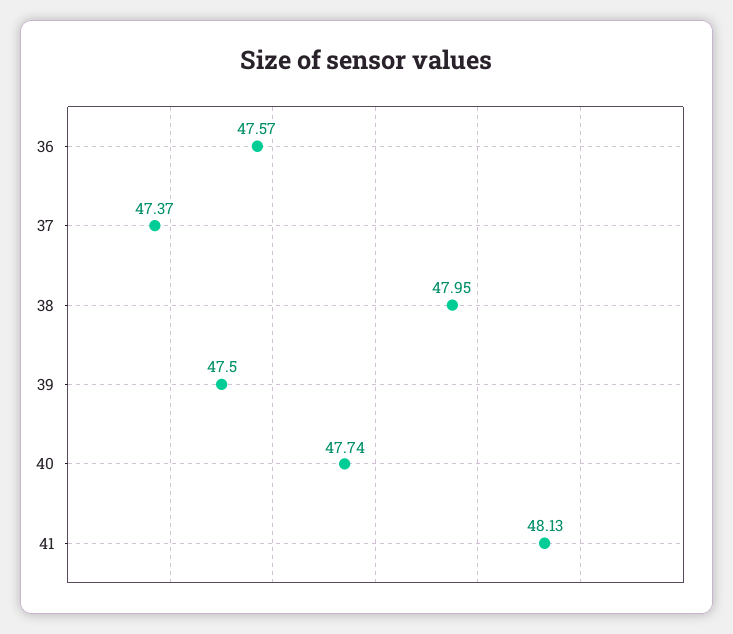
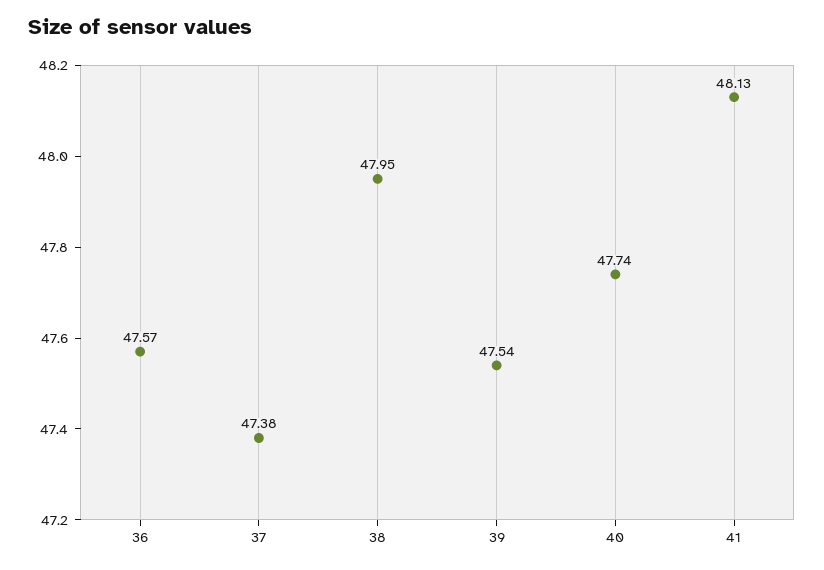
  {
    "36": 47.57,
-   "37": 47.37,
+   "37": 47.38,
    "38": 47.95,
-   "39": 47.5,
+   "39": 47.54,
    "40": 47.74,
    "41": 48.13
  }

